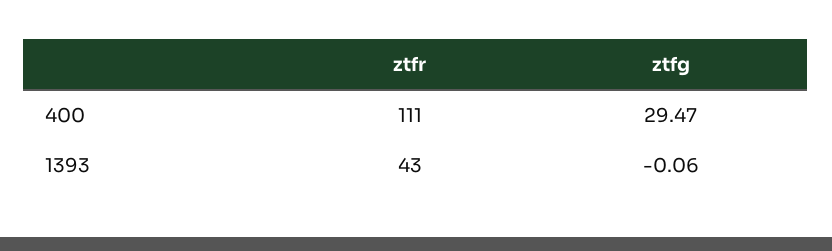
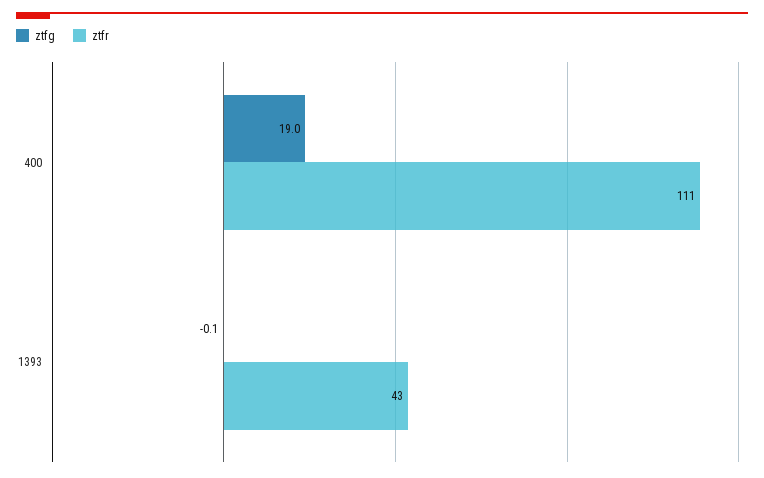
  {
    "ztfr": {
      "400": 111,
      "1393": 43
    },
    "ztfg": {
-     "400": 29.47,
+     "400": 19,
      "1393": -0.06
    }
  }

